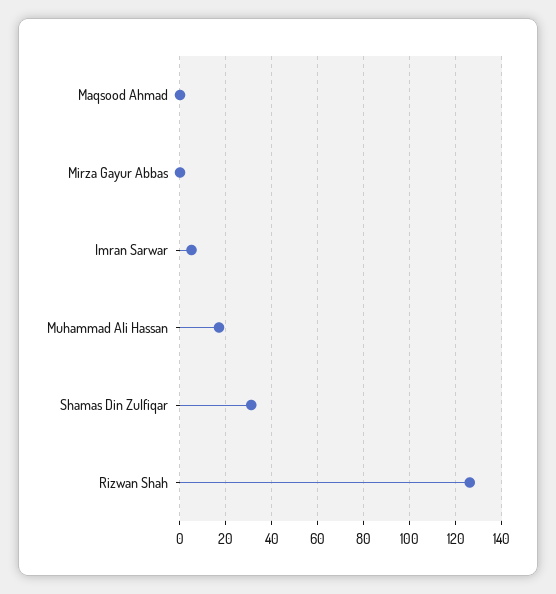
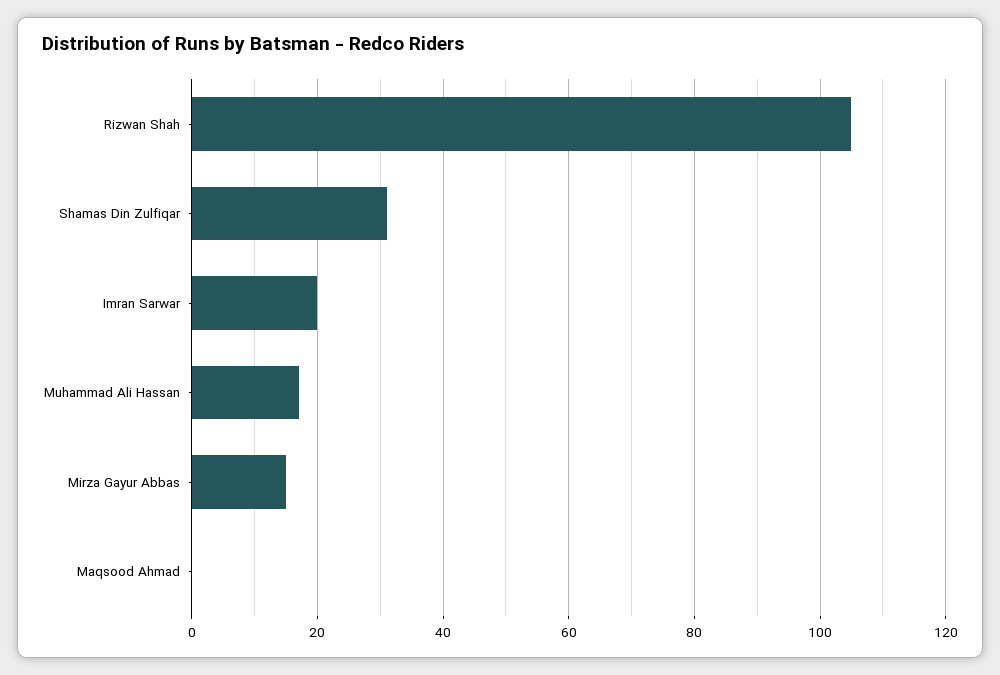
  {
    "Maqsood Ahmad": 0,
-   "Mirza Gayur Abbas": 0,
+   "Mirza Gayur Abbas": 15,
-   "Imran Sarwar": 5,
+   "Imran Sarwar": 20,
    "Muhammad Ali Hassan": 15,
    "Shamas Din Zulfiqar": 30,
-   "Rizwan Shah": 125
+   "Rizwan Shah": 105
  }

